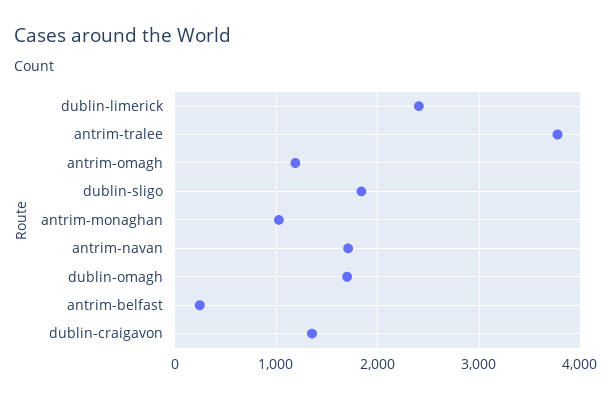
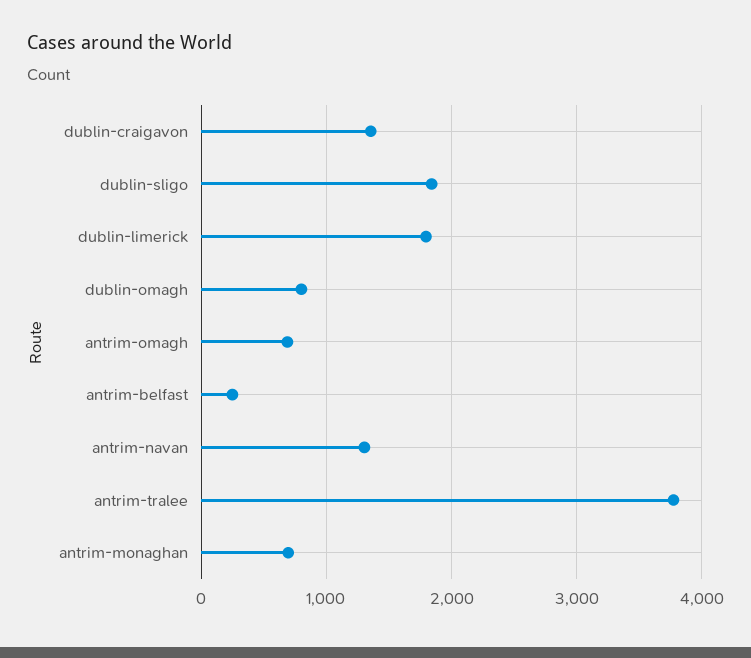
  {
-   "dublin-limerick": 2400,
+   "dublin-limerick": 1800,
    "antrim-tralee": 3800,
-   "antrim-omagh": 1200,
+   "antrim-omagh": 700,
    "dublin-sligo": 1800,
-   "antrim-monaghan": 1000,
+   "antrim-monaghan": 700,
-   "antrim-navan": 1700,
+   "antrim-navan": 1300,
-   "dublin-omagh": 1700,
+   "dublin-omagh": 800,
    "antrim-belfast": 200,
    "dublin-craigavon": 1400
  }

